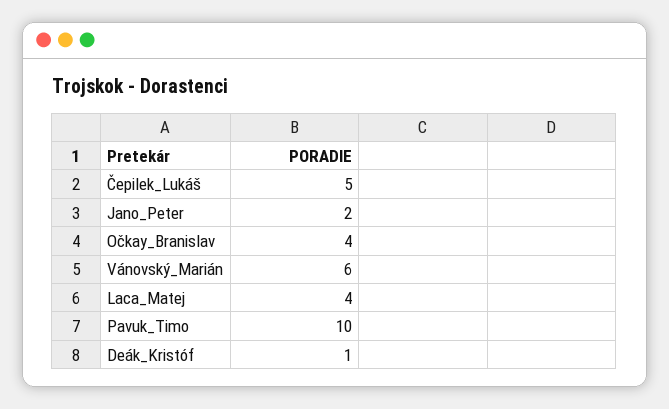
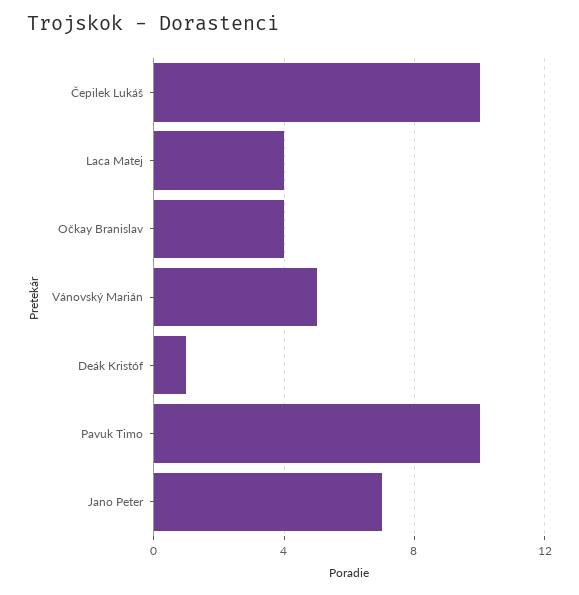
  {
-   "Čepilek_Lukáš": 5,
+   "Čepilek_Lukáš": 10,
-   "Jano_Peter": 2,
+   "Jano_Peter": 7,
    "Očkay_Branislav": 4,
-   "Vánovský_Marián": 6,
+   "Vánovský_Marián": 5,
    "Laca_Matej": 4,
    "Pavuk_Timo": 10,
    "Deák_Kristóf": 1
  }

